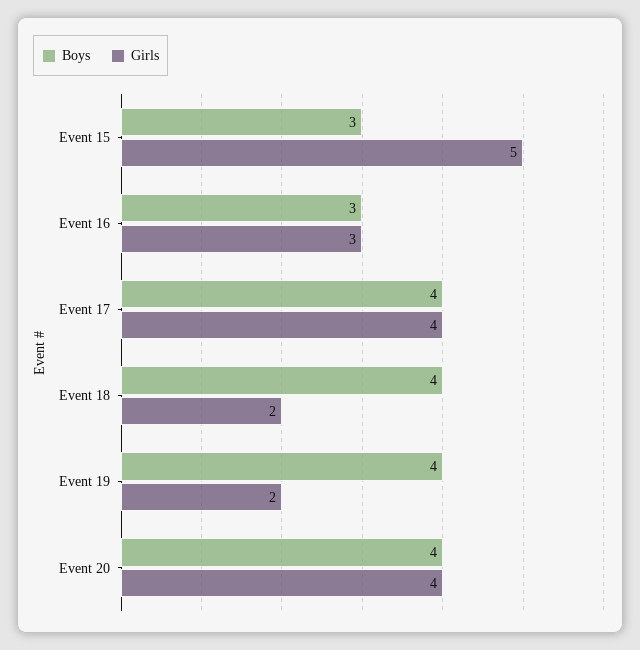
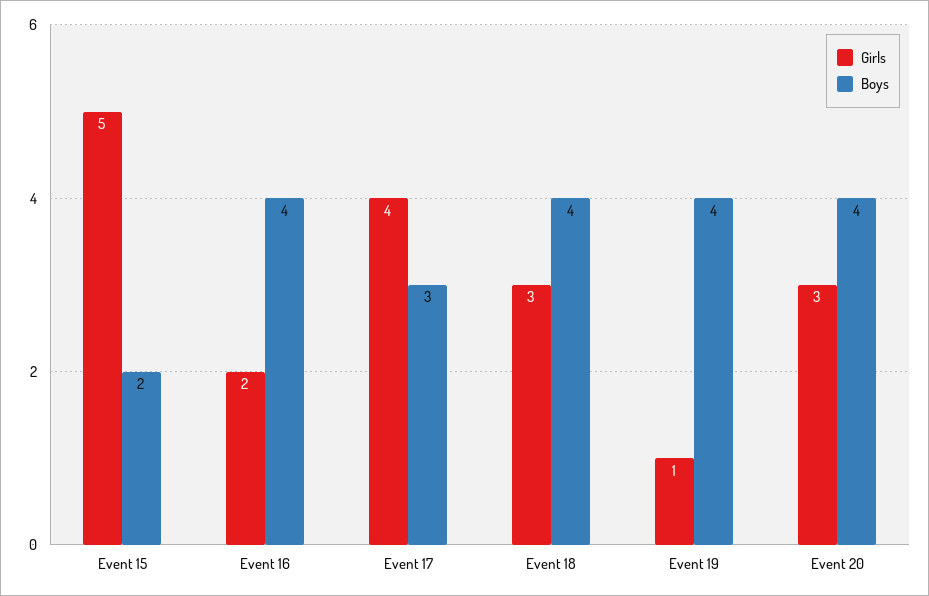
  {
    "Boys": {
-     "Event 15": 3,
+     "Event 15": 2,
-     "Event 16": 3,
+     "Event 16": 4,
-     "Event 17": 4,
+     "Event 17": 3,
      "Event 18": 4,
      "Event 19": 4,
      "Event 20": 4
    },
    "Girls": {
      "Event 15": 5,
-     "Event 16": 3,
+     "Event 16": 2,
      "Event 17": 4,
-     "Event 18": 2,
+     "Event 18": 3,
-     "Event 19": 2,
+     "Event 19": 1,
-     "Event 20": 4
+     "Event 20": 3
    }
  }

